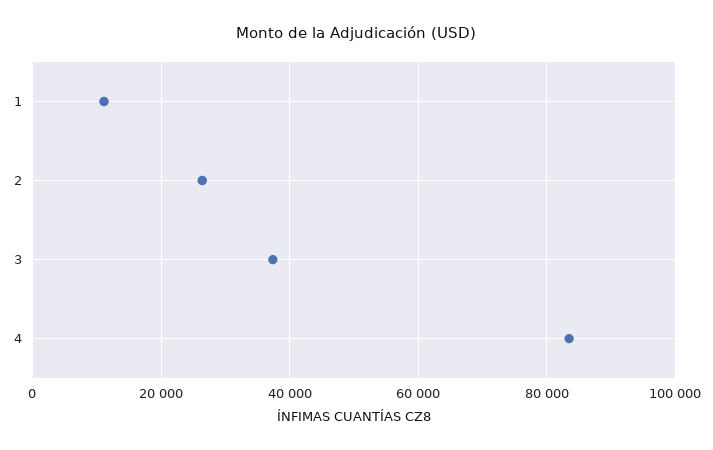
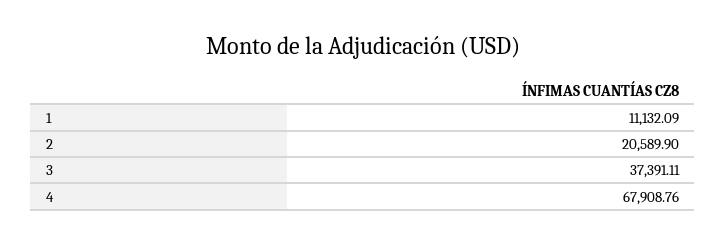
  {
    "1": 11132.09,
-   "2": 26000,
+   "2": 20589.9,
    "3": 37391.11,
-   "4": 84000
+   "4": 67908.76
  }

